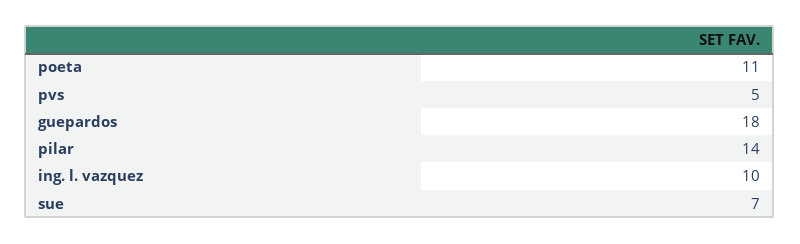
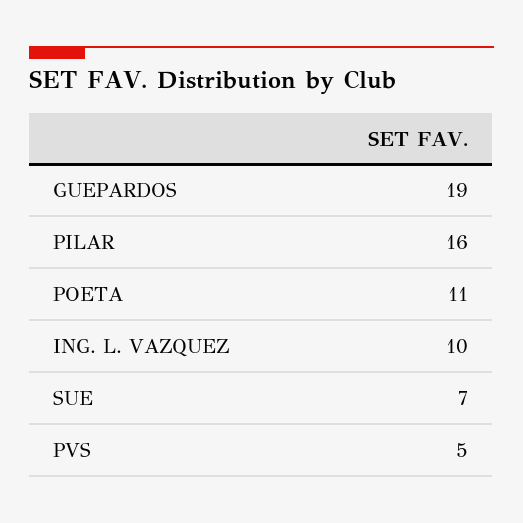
  {
    "poeta": 11,
    "pvs": 5,
-   "guepardos": 18,
+   "guepardos": 19,
-   "pilar": 14,
+   "pilar": 16,
    "ing. l. vazquez": 10,
    "sue": 7
  }

